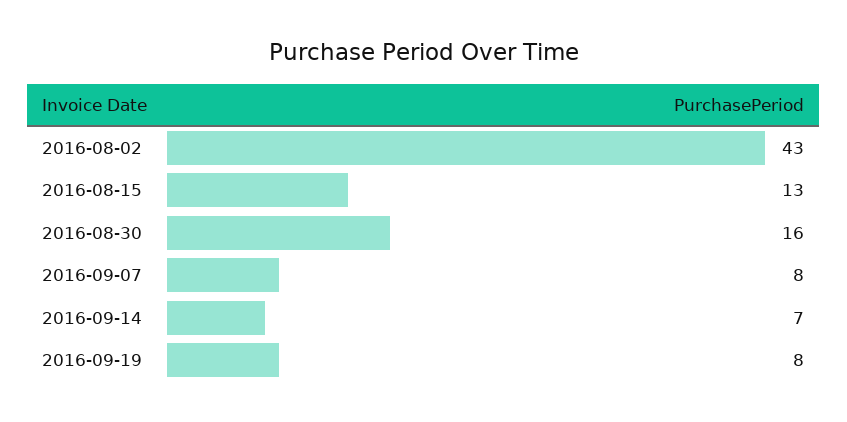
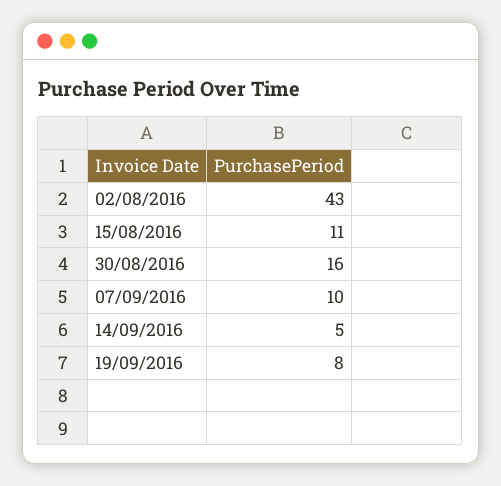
  {
    "2016-08-02": 43,
-   "2016-08-15": 13,
+   "2016-08-15": 11,
    "2016-08-30": 16,
-   "2016-09-07": 8,
+   "2016-09-07": 10,
-   "2016-09-14": 7,
+   "2016-09-14": 5,
    "2016-09-19": 8
  }

